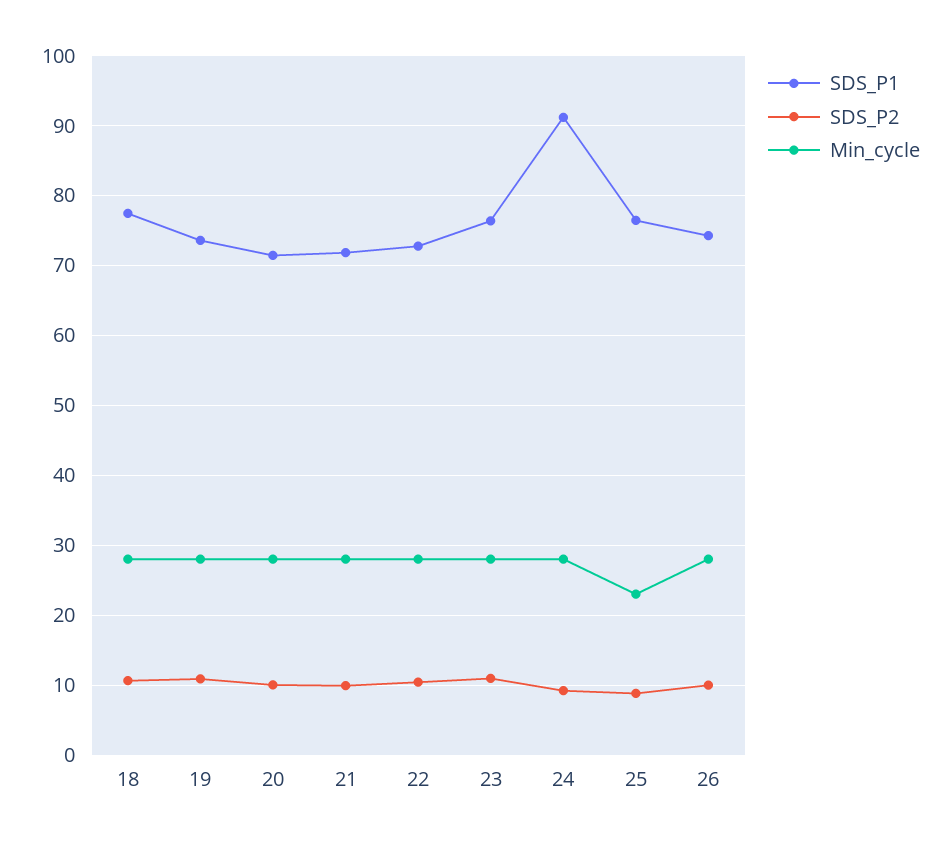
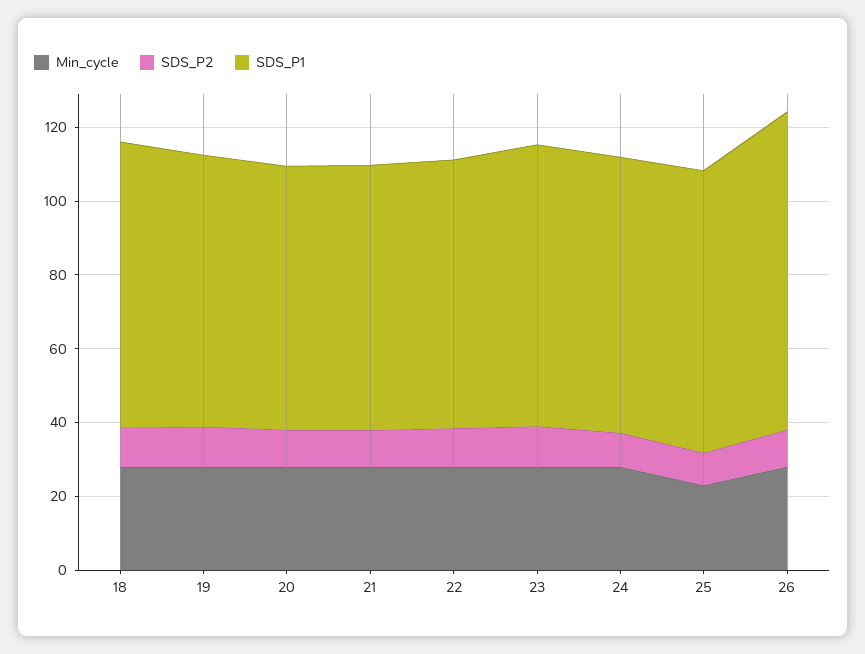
  {
    "SDS_P1": {
      "18": 77,
      "19": 74,
      "20": 71,
      "21": 72,
      "22": 73,
      "23": 76,
-     "24": 91,
+     "24": 75,
      "25": 76,
-     "26": 74
+     "26": 85
    },
    "SDS_P2": {
      "18": 11,
      "19": 11,
      "20": 10,
      "21": 10,
      "22": 10,
      "23": 11,
      "24": 9,
      "25": 9,
      "26": 10
    },
    "Min_cycle": {
      "18": 28,
      "19": 28,
      "20": 28,
      "21": 28,
      "22": 28,
      "23": 28,
      "24": 28,
      "25": 23,
      "26": 28
    }
  }

